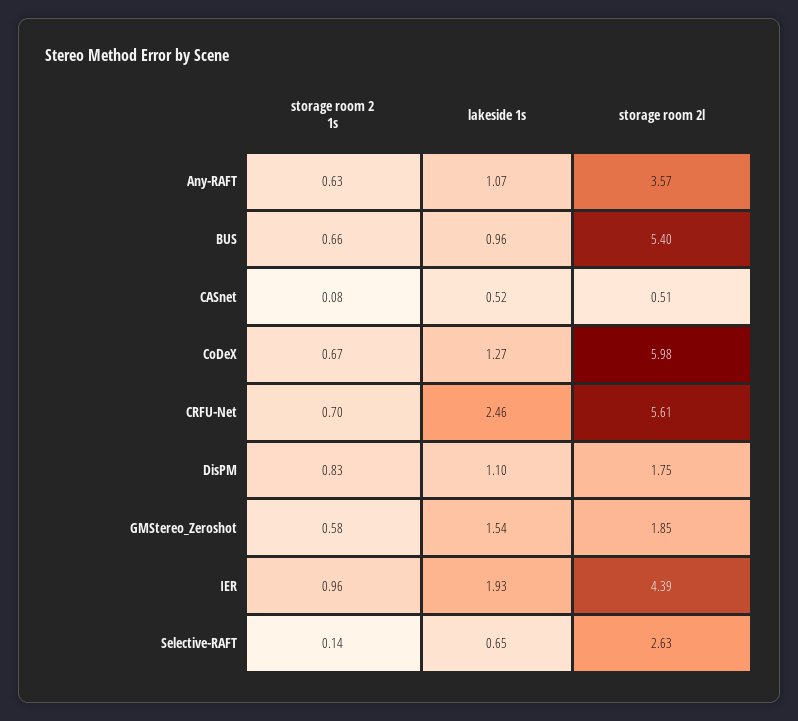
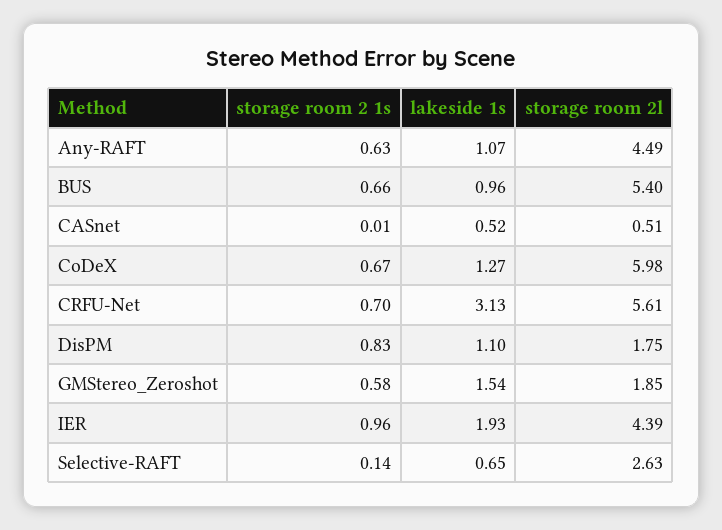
  {
    "storage room 2 1s": {
      "Any-RAFT": 0.63,
      "BUS": 0.66,
-     "CASnet": 0.08,
+     "CASnet": 0.01,
      "CoDeX": 0.67,
      "CRFU-Net": 0.7,
      "DisPM": 0.83,
      "GMStereo_Zeroshot": 0.58,
      "IER": 0.96,
      "Selective-RAFT": 0.14
    },
    "lakeside 1s": {
      "Any-RAFT": 1.07,
      "BUS": 0.96,
      "CASnet": 0.52,
      "CoDeX": 1.27,
-     "CRFU-Net": 2.46,
+     "CRFU-Net": 3.13,
      "DisPM": 1.1,
      "GMStereo_Zeroshot": 1.54,
      "IER": 1.93,
      "Selective-RAFT": 0.65
    },
    "storage room 2l": {
-     "Any-RAFT": 3.57,
+     "Any-RAFT": 4.49,
      "BUS": 5.4,
      "CASnet": 0.51,
      "CoDeX": 5.98,
      "CRFU-Net": 5.61,
      "DisPM": 1.75,
      "GMStereo_Zeroshot": 1.85,
      "IER": 4.39,
      "Selective-RAFT": 2.63
    }
  }

